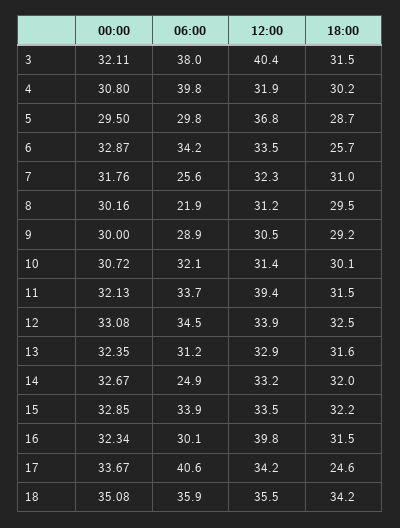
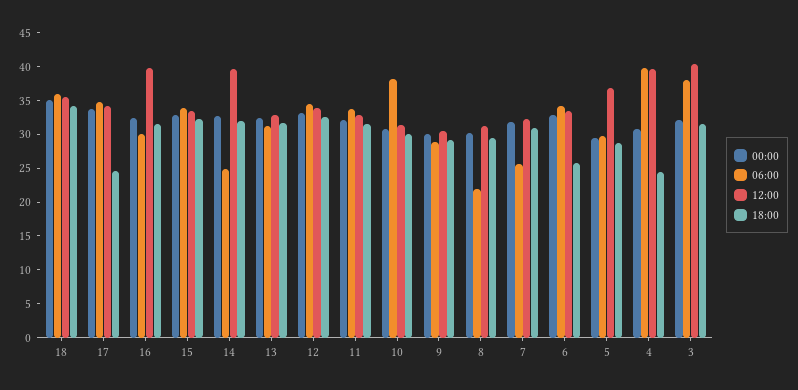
  {
    "00:00": {
      "3": 32.11,
      "4": 30.8,
      "5": 29.5,
      "6": 32.87,
      "7": 31.76,
      "8": 30.16,
      "9": 30,
      "10": 30.72,
      "11": 32.13,
      "12": 33.08,
      "13": 32.35,
      "14": 32.67,
      "15": 32.85,
      "16": 32.34,
      "17": 33.67,
      "18": 35.08
    },
    "06:00": {
      "3": 38,
      "4": 39.8,
      "5": 29.8,
      "6": 34.2,
      "7": 25.6,
      "8": 21.9,
      "9": 28.9,
-     "10": 32.1,
+     "10": 37.5,
      "11": 33.7,
      "12": 34.5,
      "13": 31.2,
      "14": 24.9,
      "15": 33.9,
      "16": 30.1,
-     "17": 40.6,
+     "17": 35,
      "18": 35.9
    },
    "12:00": {
      "3": 40.4,
-     "4": 31.9,
+     "4": 40,
      "5": 36.8,
      "6": 33.5,
      "7": 32.3,
      "8": 31.2,
      "9": 30.5,
      "10": 31.4,
-     "11": 39.4,
+     "11": 32.5,
      "12": 33.9,
      "13": 32.9,
-     "14": 33.2,
+     "14": 40,
      "15": 33.5,
      "16": 39.8,
      "17": 34.2,
      "18": 35.5
    },
    "18:00": {
      "3": 31.5,
-     "4": 30.2,
+     "4": 25,
      "5": 28.7,
      "6": 25.7,
      "7": 31,
      "8": 29.5,
      "9": 29.2,
      "10": 30.1,
      "11": 31.5,
      "12": 32.5,
      "13": 31.6,
      "14": 32,
      "15": 32.2,
      "16": 31.5,
      "17": 24.6,
      "18": 34.2
    }
  }

